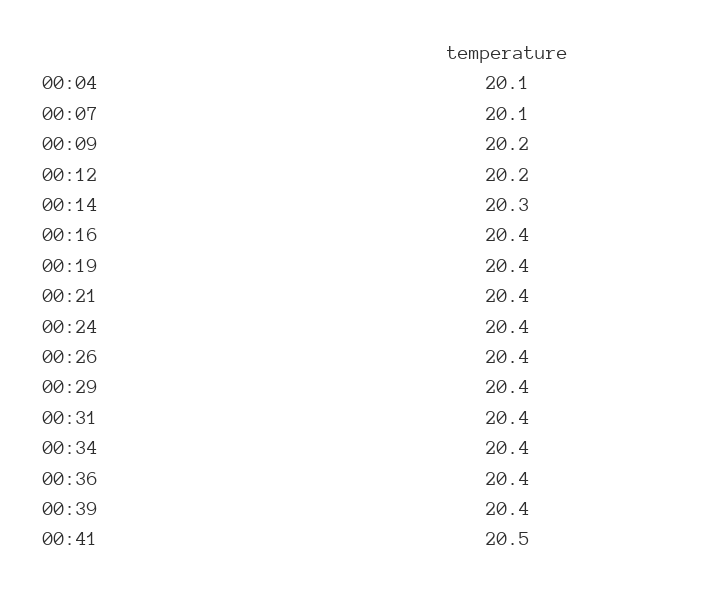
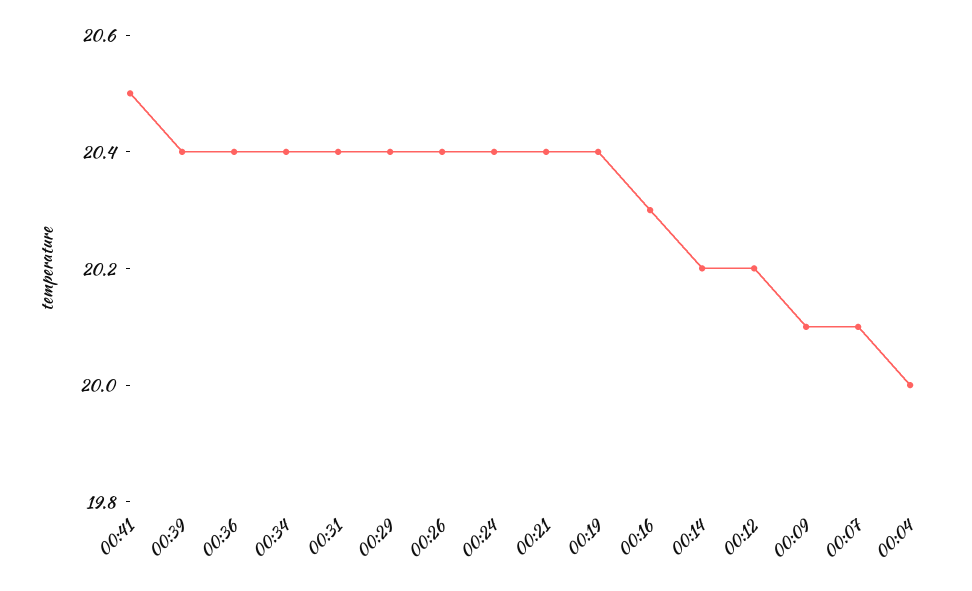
  {
-   "00:04": 20.1,
+   "00:04": 20,
    "00:07": 20.1,
-   "00:09": 20.2,
+   "00:09": 20.1,
    "00:12": 20.2,
-   "00:14": 20.3,
+   "00:14": 20.2,
-   "00:16": 20.4,
+   "00:16": 20.3,
    "00:19": 20.4,
    "00:21": 20.4,
    "00:24": 20.4,
    "00:26": 20.4,
    "00:29": 20.4,
    "00:31": 20.4,
    "00:34": 20.4,
    "00:36": 20.4,
    "00:39": 20.4,
    "00:41": 20.5
  }

